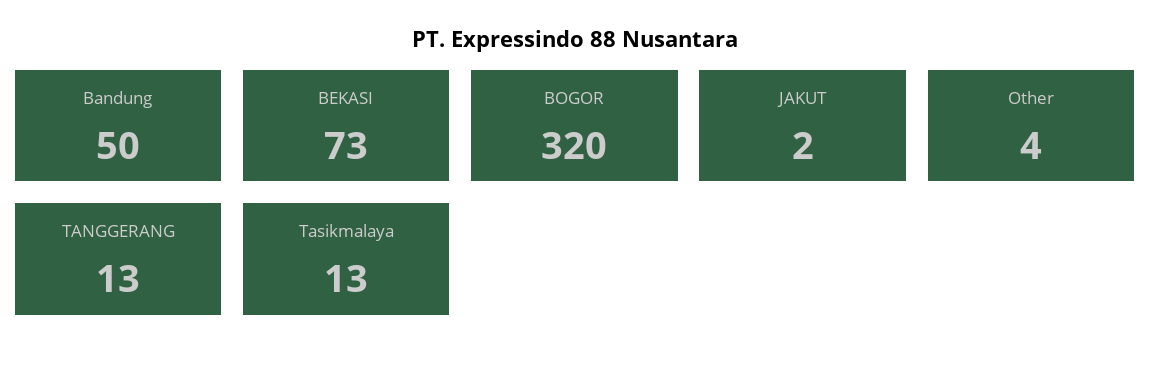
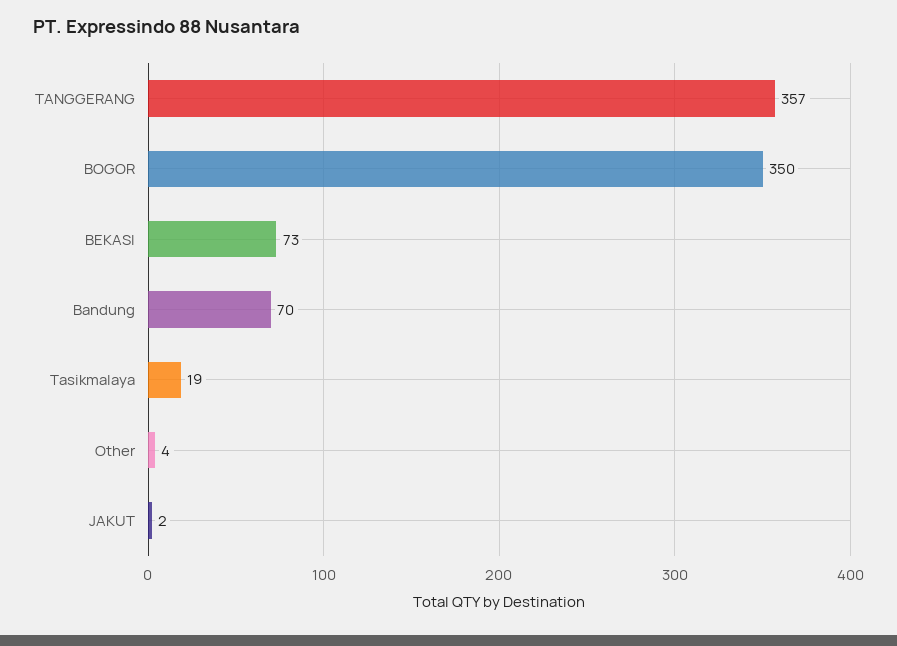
  {
-   "Bandung": 50,
+   "Bandung": 70,
    "BEKASI": 73,
-   "BOGOR": 320,
+   "BOGOR": 350,
    "JAKUT": 2,
    "Other": 4,
-   "TANGGERANG": 13,
+   "TANGGERANG": 357,
-   "Tasikmalaya": 13
+   "Tasikmalaya": 19
  }

